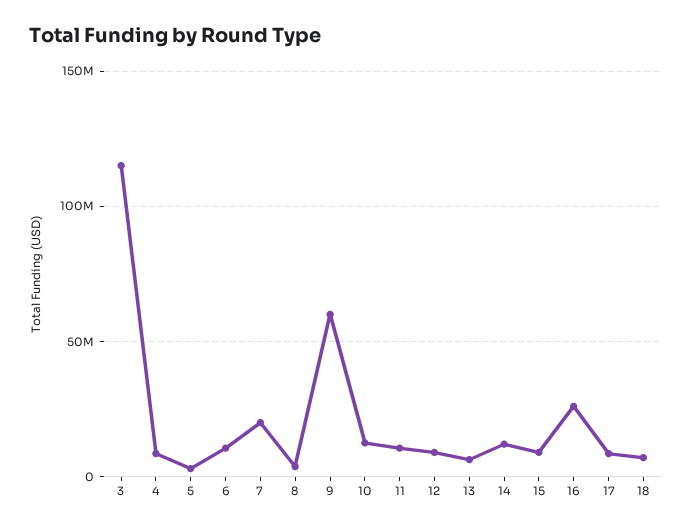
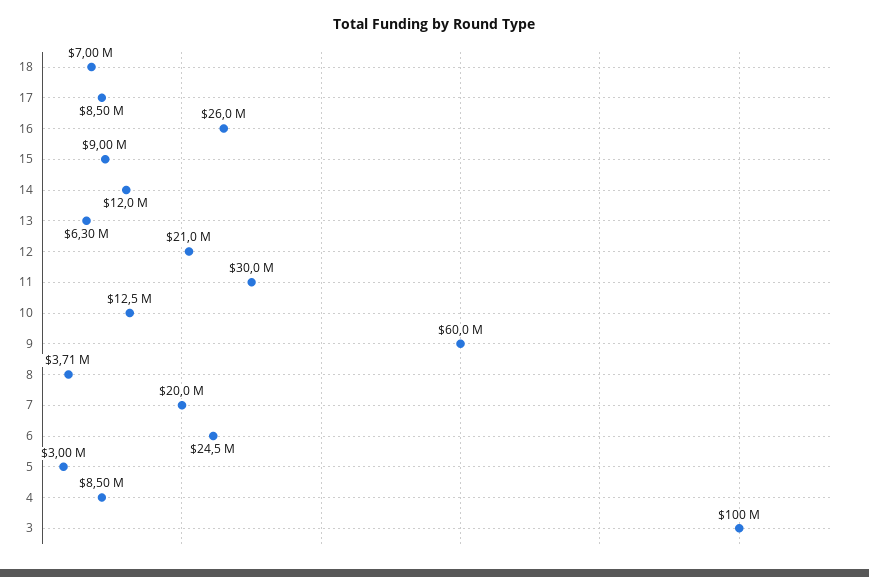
  {
-   "3": 115000000,
+   "3": 100000000,
    "4": 8500000,
    "5": 3000000,
-   "6": 10000000,
+   "6": 24500000,
    "7": 20000000,
    "8": 3710000,
    "9": 60000000,
    "10": 12500000,
-   "11": 10000000,
+   "11": 30000000,
-   "12": 10000000,
+   "12": 21000000,
    "13": 6300000,
    "14": 12000000,
    "15": 9000000,
    "16": 26000000,
    "17": 8500000,
    "18": 7000000
  }

